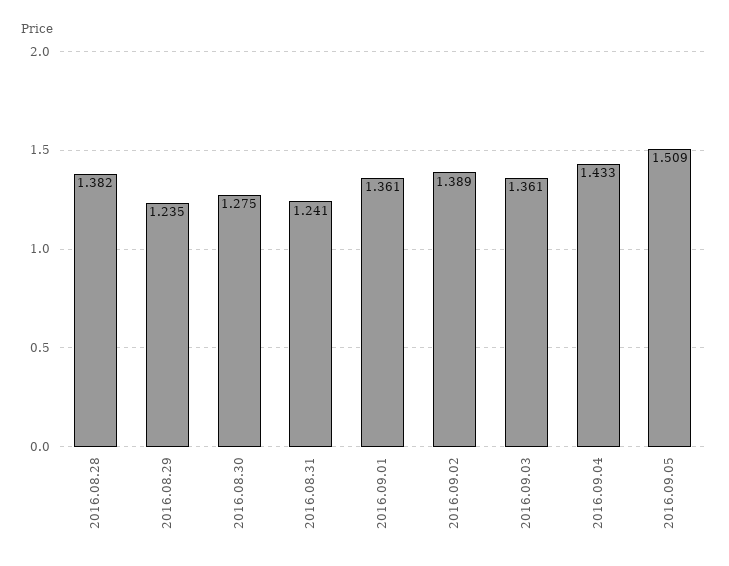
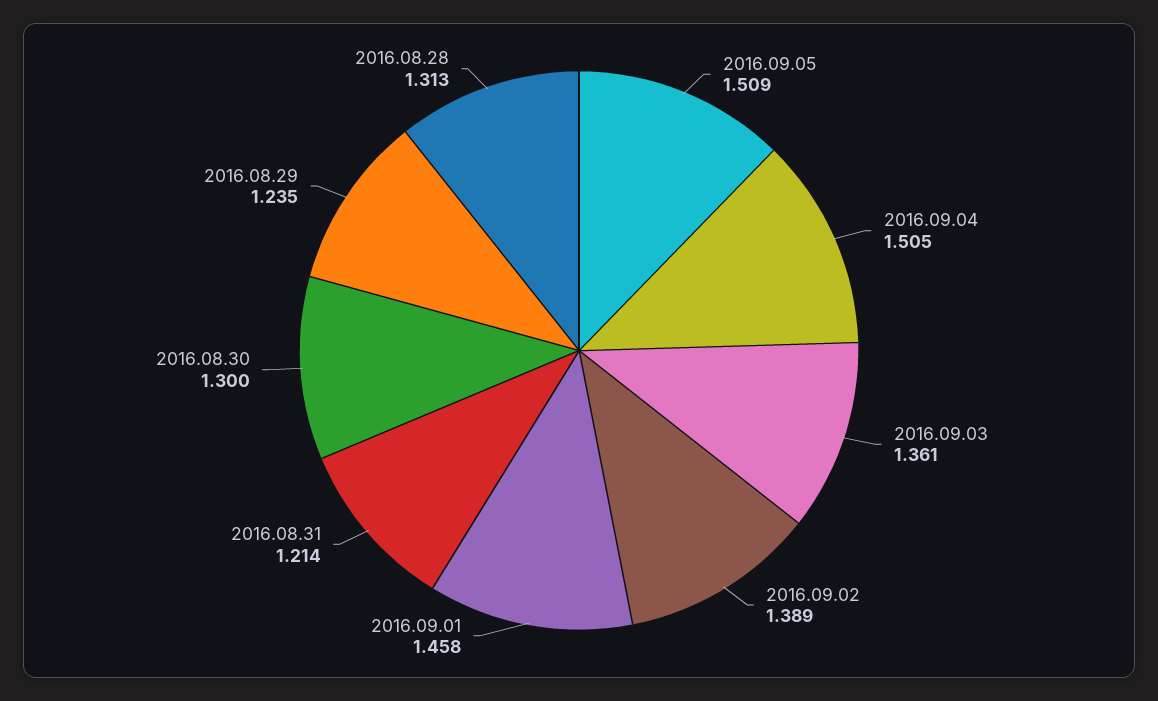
  {
-   "2016.08.28": 1.382,
+   "2016.08.28": 1.313,
    "2016.08.29": 1.235,
-   "2016.08.30": 1.275,
+   "2016.08.30": 1.3,
-   "2016.08.31": 1.241,
+   "2016.08.31": 1.214,
-   "2016.09.01": 1.361,
+   "2016.09.01": 1.458,
    "2016.09.02": 1.389,
    "2016.09.03": 1.361,
-   "2016.09.04": 1.433,
+   "2016.09.04": 1.505,
    "2016.09.05": 1.509
  }

